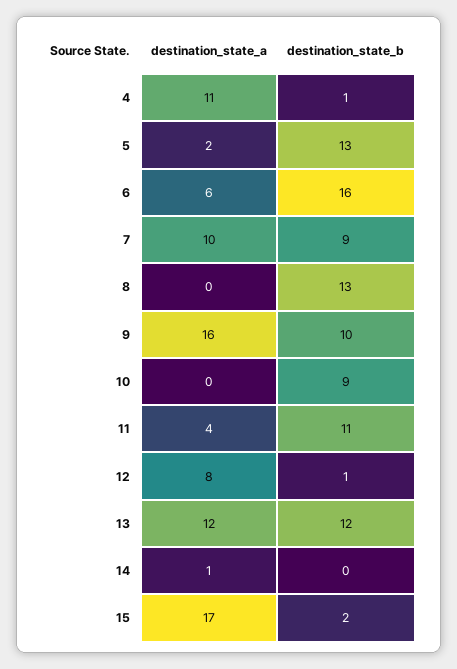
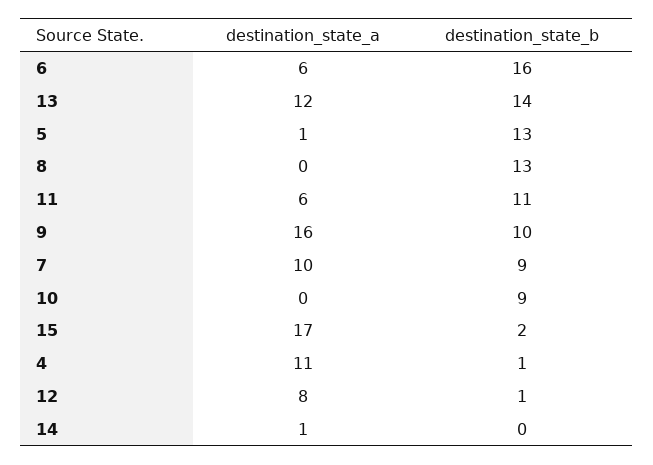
  {
    "destination_state_a": {
      "4": 11,
-     "5": 2,
+     "5": 1,
      "6": 6,
      "7": 10,
      "8": 0,
      "9": 16,
      "10": 0,
-     "11": 4,
+     "11": 6,
      "12": 8,
      "13": 12,
      "14": 1,
      "15": 17
    },
    "destination_state_b": {
      "4": 1,
      "5": 13,
      "6": 16,
      "7": 9,
      "8": 13,
      "9": 10,
      "10": 9,
      "11": 11,
      "12": 1,
-     "13": 12,
+     "13": 14,
      "14": 0,
      "15": 2
    }
  }

